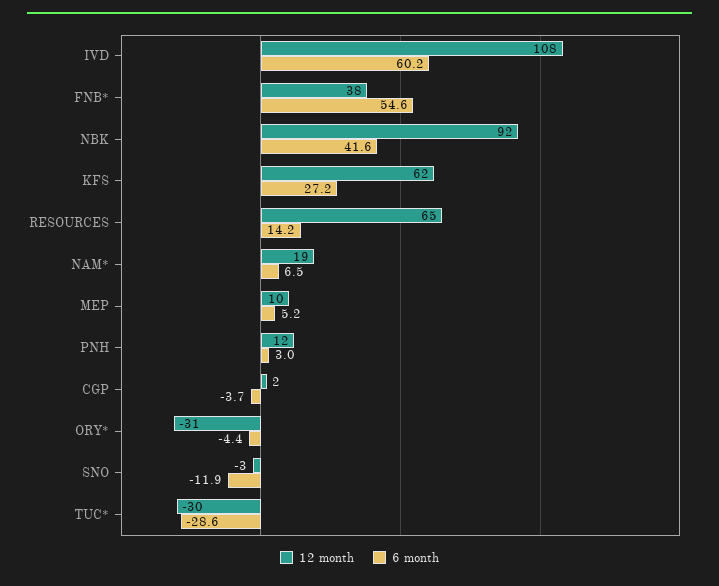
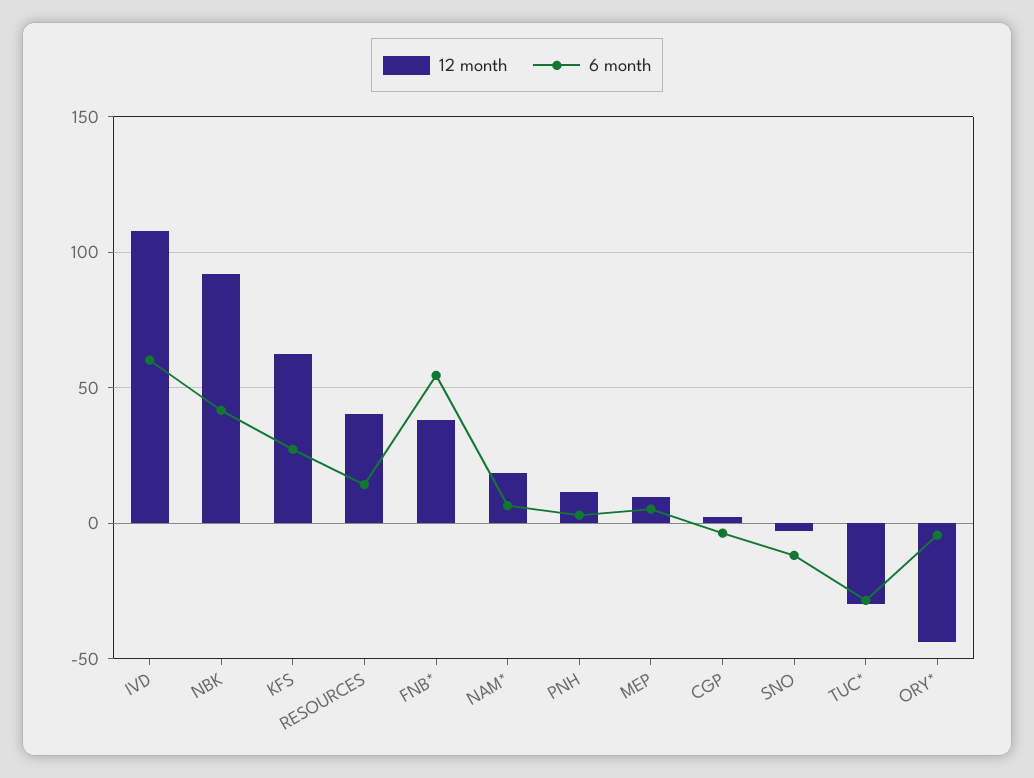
  {
    "12 month": {
      "IVD": 108,
      "FNB*": 38,
      "NBK": 92,
      "KFS": 62,
-     "RESOURCES": 65,
+     "RESOURCES": 40,
      "NAM*": 19,
      "MEP": 10,
      "PNH": 12,
      "CGP": 2,
-     "ORY*": -31,
+     "ORY*": -45,
      "SNO": -3,
      "TUC*": -30
    },
    "6 month": {
      "IVD": 60.2,
      "FNB*": 54.6,
      "NBK": 41.6,
      "KFS": 27.2,
      "RESOURCES": 14.2,
      "NAM*": 6.5,
      "MEP": 5.2,
      "PNH": 3,
      "CGP": -3.7,
      "ORY*": -4.4,
      "SNO": -11.9,
      "TUC*": -28.6
    }
  }

